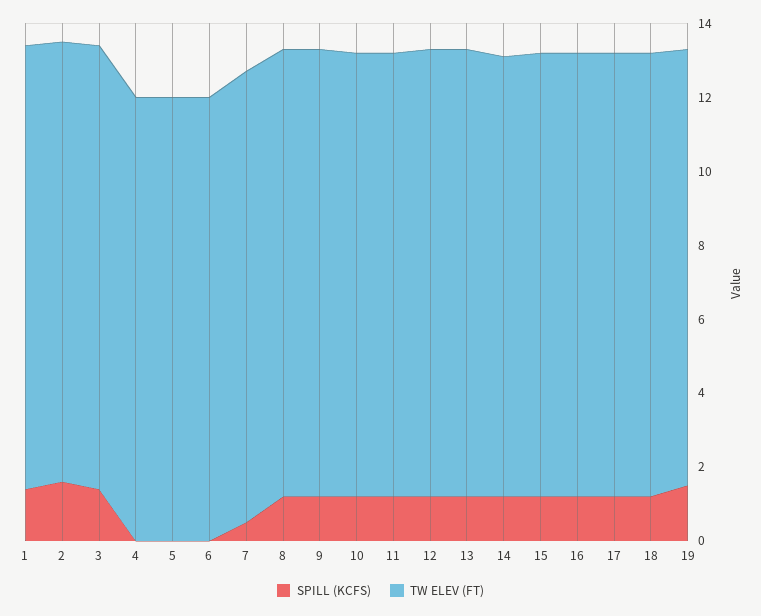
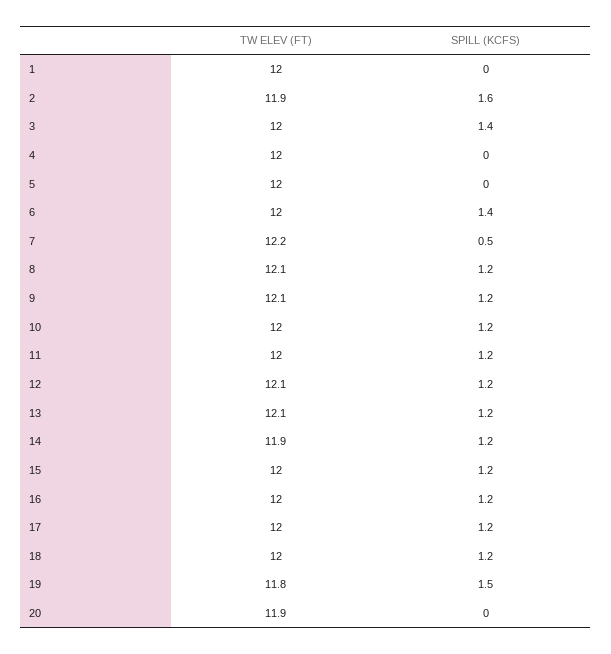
  {
    "SPILL (KCFS)": {
-     "1": 1.5,
+     "1": 0,
      "2": 1.6,
      "3": 1.4,
      "4": 0,
      "5": 0,
-     "6": 0,
+     "6": 1.4,
      "7": 0.5,
      "8": 1.2,
      "9": 1.2,
      "10": 1.2,
      "11": 1.2,
      "12": 1.2,
      "13": 1.2,
      "14": 1.2,
      "15": 1.2,
      "16": 1.2,
      "17": 1.2,
      "18": 1.2,
-     "19": 1.5
+     "19": 1.5,
+     "20": 0
    },
    "TW ELEV (FT)": {
      "1": 12,
      "2": 11.9,
      "3": 12,
      "4": 12,
      "5": 12,
      "6": 12,
      "7": 12.2,
      "8": 12.1,
      "9": 12.1,
      "10": 12,
      "11": 12,
      "12": 12.1,
      "13": 12.1,
      "14": 11.9,
      "15": 12,
      "16": 12,
      "17": 12,
      "18": 12,
-     "19": 11.8
+     "19": 11.8,
+     "20": 11.9
    }
  }

